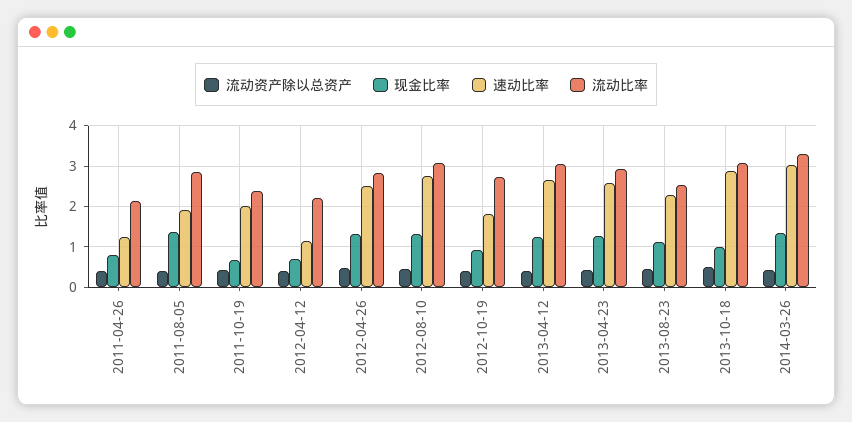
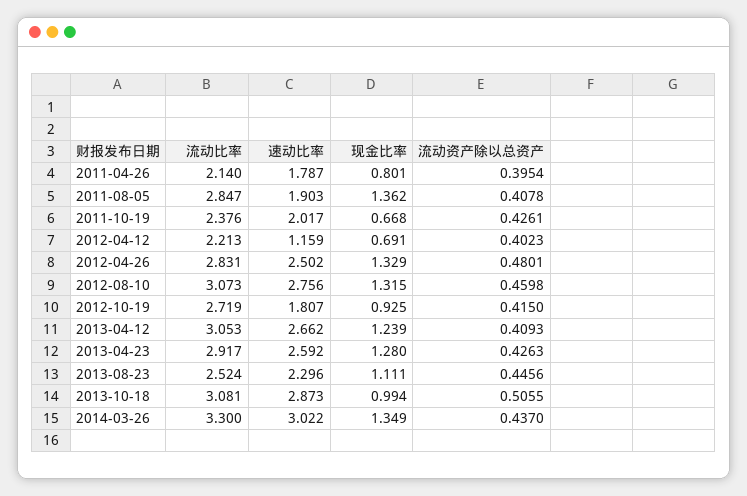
  {
    "流动资产除以总资产": {
      "2011-04-26": 0.3954,
      "2011-08-05": 0.4078,
      "2011-10-19": 0.4261,
      "2012-04-12": 0.4023,
      "2012-04-26": 0.4801,
      "2012-08-10": 0.4598,
      "2012-10-19": 0.415,
      "2013-04-12": 0.4093,
      "2013-04-23": 0.4263,
      "2013-08-23": 0.4456,
      "2013-10-18": 0.5055,
      "2014-03-26": 0.437
    },
    "现金比率": {
      "2011-04-26": 0.801,
      "2011-08-05": 1.362,
      "2011-10-19": 0.668,
      "2012-04-12": 0.691,
      "2012-04-26": 1.329,
      "2012-08-10": 1.315,
      "2012-10-19": 0.925,
      "2013-04-12": 1.239,
      "2013-04-23": 1.28,
      "2013-08-23": 1.111,
      "2013-10-18": 0.994,
      "2014-03-26": 1.349
    },
    "速动比率": {
-     "2011-04-26": 1.2,
+     "2011-04-26": 1.787,
      "2011-08-05": 1.903,
      "2011-10-19": 2.017,
      "2012-04-12": 1.159,
      "2012-04-26": 2.502,
      "2012-08-10": 2.756,
      "2012-10-19": 1.807,
      "2013-04-12": 2.662,
      "2013-04-23": 2.592,
      "2013-08-23": 2.296,
      "2013-10-18": 2.873,
      "2014-03-26": 3.022
    },
    "流动比率": {
      "2011-04-26": 2.14,
      "2011-08-05": 2.847,
      "2011-10-19": 2.376,
      "2012-04-12": 2.213,
      "2012-04-26": 2.831,
      "2012-08-10": 3.073,
      "2012-10-19": 2.719,
      "2013-04-12": 3.053,
      "2013-04-23": 2.917,
      "2013-08-23": 2.524,
      "2013-10-18": 3.081,
      "2014-03-26": 3.3
    }
  }

